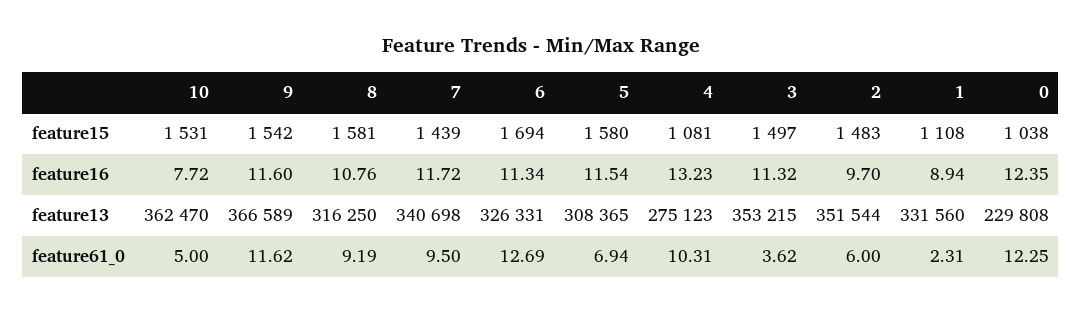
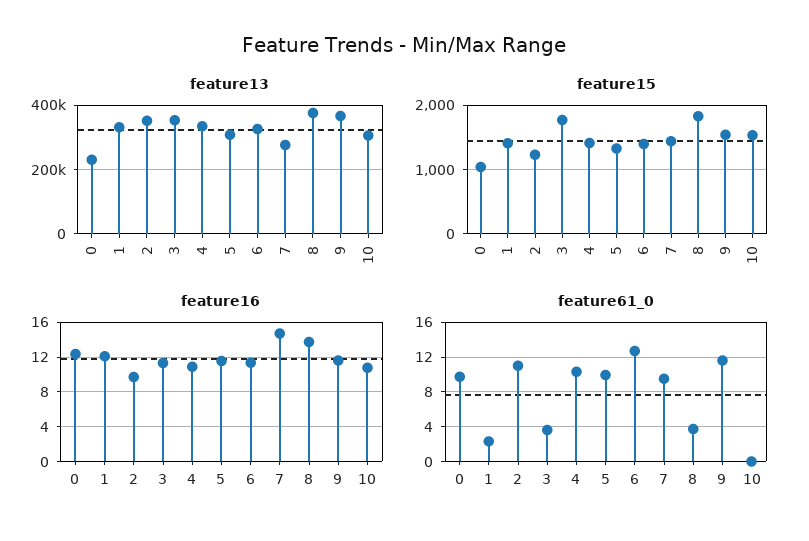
  {
    "feature15": {
      "10": 1531,
      "9": 1542,
-     "8": 1581,
+     "8": 1800,
      "7": 1439,
-     "6": 1694,
+     "6": 1400,
-     "5": 1580,
+     "5": 1300,
-     "4": 1081,
+     "4": 1400,
-     "3": 1497,
+     "3": 1800,
-     "2": 1483,
+     "2": 1200,
-     "1": 1108,
+     "1": 1400,
      "0": 1038
    },
    "feature16": {
-     "10": 7.72,
+     "10": 11,
      "9": 11.6,
-     "8": 10.76,
+     "8": 14,
-     "7": 11.72,
+     "7": 15,
      "6": 11.34,
      "5": 11.54,
-     "4": 13.23,
+     "4": 11,
      "3": 11.32,
      "2": 9.7,
-     "1": 8.94,
+     "1": 12,
      "0": 12.35
    },
    "feature13": {
-     "10": 362470,
+     "10": 300000,
      "9": 366589,
-     "8": 316250,
+     "8": 380000,
-     "7": 340698,
+     "7": 280000,
      "6": 326331,
      "5": 308365,
-     "4": 275123,
+     "4": 340000,
      "3": 353215,
      "2": 351544,
      "1": 331560,
      "0": 229808
    },
    "feature61_0": {
-     "10": 5,
+     "10": 0,
      "9": 11.62,
-     "8": 9.19,
+     "8": 4,
      "7": 9.5,
      "6": 12.69,
-     "5": 6.94,
+     "5": 10,
      "4": 10.31,
      "3": 3.62,
-     "2": 6,
+     "2": 11,
      "1": 2.31,
-     "0": 12.25
+     "0": 10
    }
  }

